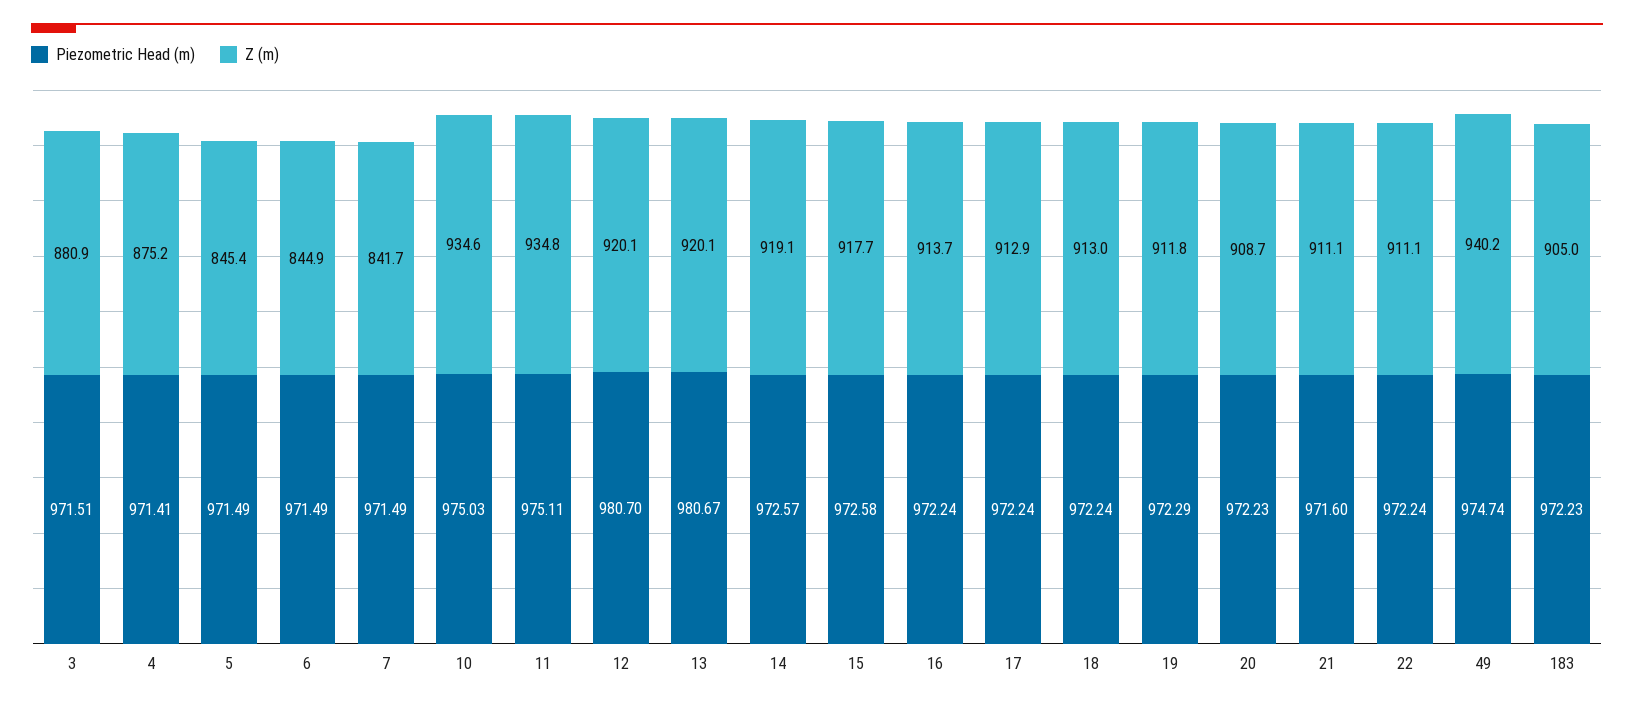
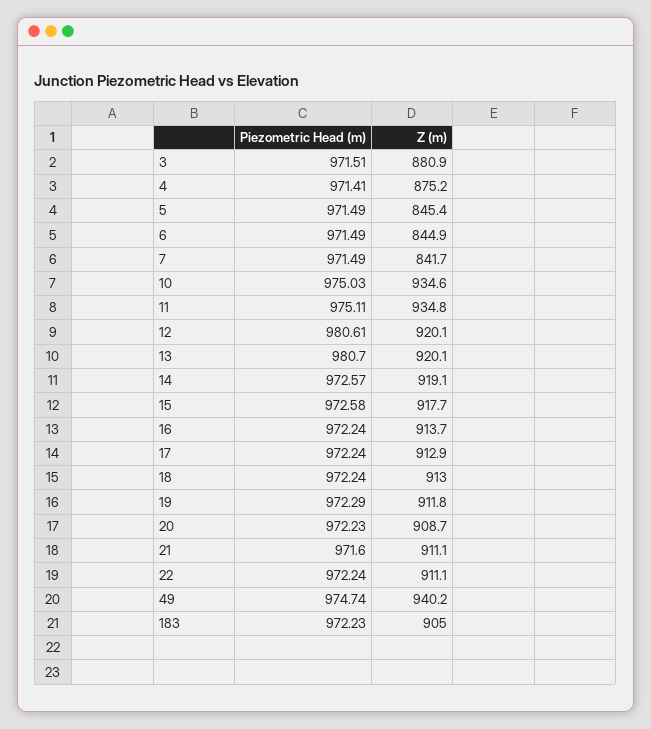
  {
    "Piezometric Head (m)": {
      "3": 971.51,
      "4": 971.41,
      "5": 971.49,
      "6": 971.49,
      "7": 971.49,
      "10": 975.03,
      "11": 975.11,
-     "12": 980.7,
+     "12": 980.61,
-     "13": 980.67,
+     "13": 980.7,
      "14": 972.57,
      "15": 972.58,
      "16": 972.24,
      "17": 972.24,
      "18": 972.24,
      "19": 972.29,
      "20": 972.23,
      "21": 971.6,
      "22": 972.24,
      "49": 974.74,
      "183": 972.23
    },
    "Z (m)": {
      "3": 880.9,
      "4": 875.2,
      "5": 845.4,
      "6": 844.9,
      "7": 841.7,
      "10": 934.6,
      "11": 934.8,
      "12": 920.1,
      "13": 920.1,
      "14": 919.1,
      "15": 917.7,
      "16": 913.7,
      "17": 912.9,
      "18": 913,
      "19": 911.8,
      "20": 908.7,
      "21": 911.1,
      "22": 911.1,
      "49": 940.2,
      "183": 905
    }
  }

